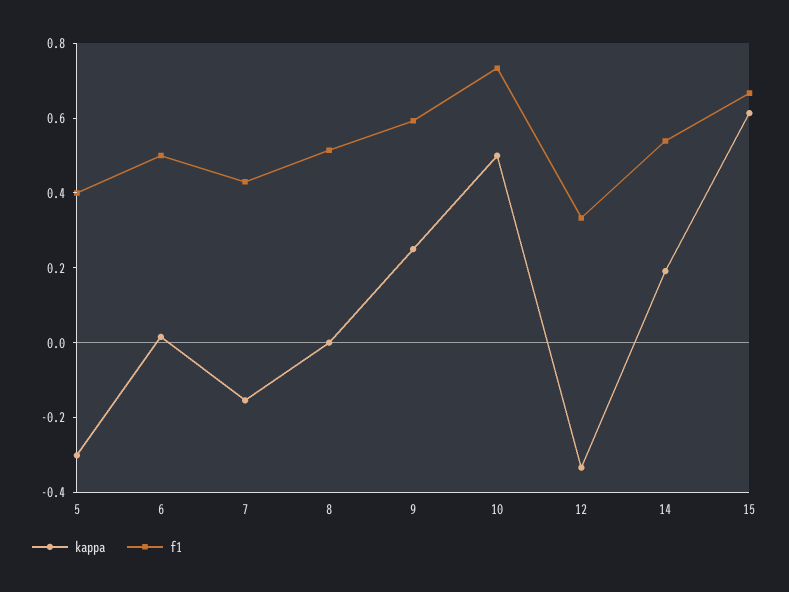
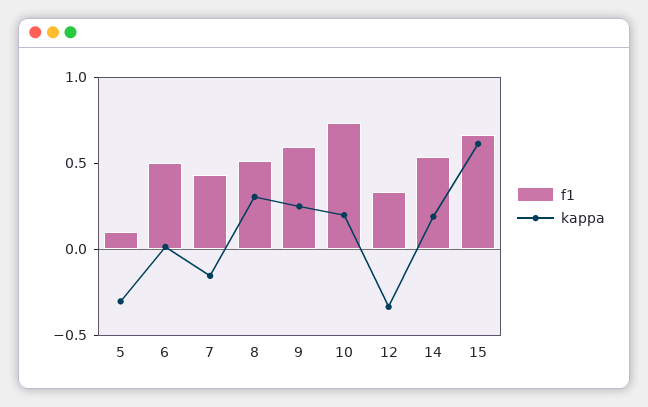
  {
    "kappa": {
      "5": -0.3,
      "6": 0,
      "7": -0.15,
-     "8": 0,
+     "8": 0.3,
      "9": 0.25,
-     "10": 0.5,
+     "10": 0.2,
      "12": -0.35,
      "14": 0.2,
      "15": 0.6
    },
    "f1": {
-     "5": 0.4,
+     "5": 0.1,
      "6": 0.5,
      "7": 0.45,
      "8": 0.5,
      "9": 0.6,
      "10": 0.75,
      "12": 0.35,
      "14": 0.55,
      "15": 0.65
    }
  }

